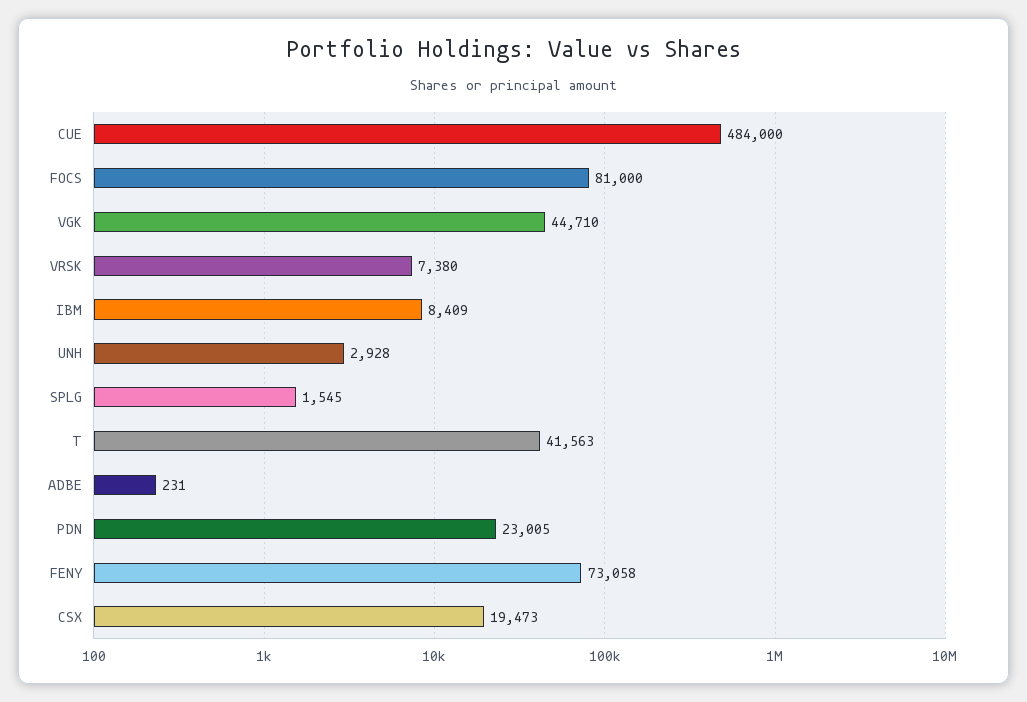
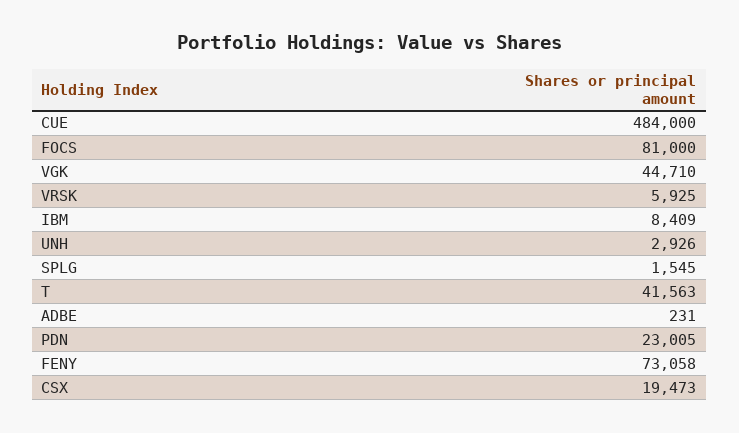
  {
    "CUE": 484000,
    "FOCS": 81000,
    "VGK": 44710,
-   "VRSK": 7380,
+   "VRSK": 5925,
    "IBM": 8409,
-   "UNH": 2928,
+   "UNH": 2926,
    "SPLG": 1545,
    "T": 41563,
    "ADBE": 231,
    "PDN": 23005,
    "FENY": 73058,
    "CSX": 19473
  }

